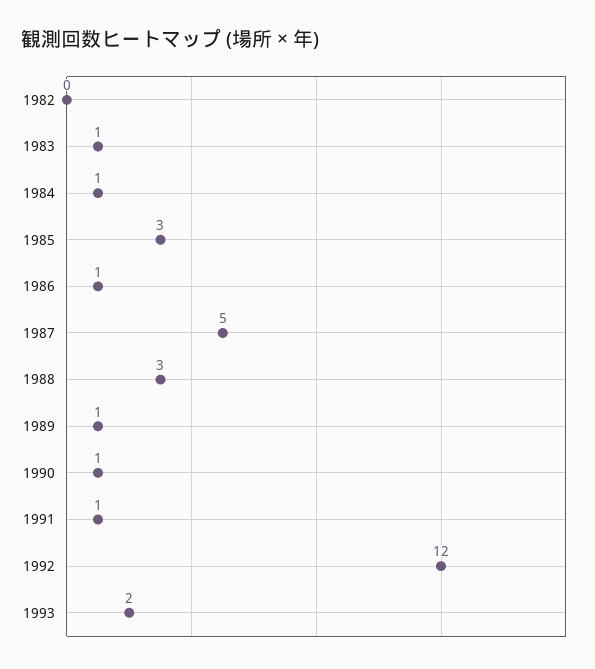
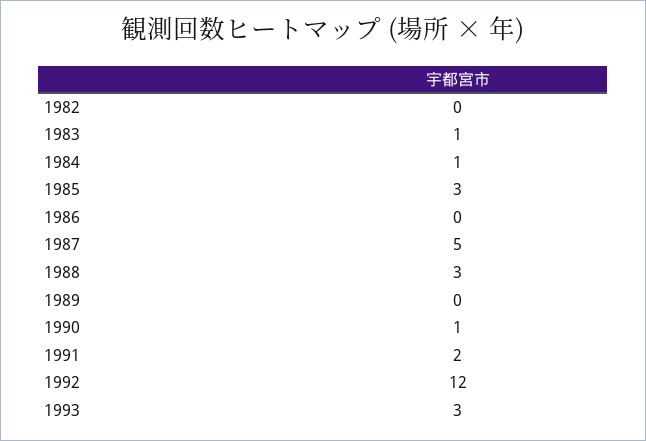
  {
    "1982": 0,
    "1983": 1,
    "1984": 1,
    "1985": 3,
-   "1986": 1,
+   "1986": 0,
    "1987": 5,
    "1988": 3,
-   "1989": 1,
+   "1989": 0,
    "1990": 1,
-   "1991": 1,
+   "1991": 2,
    "1992": 12,
-   "1993": 2
+   "1993": 3
  }

